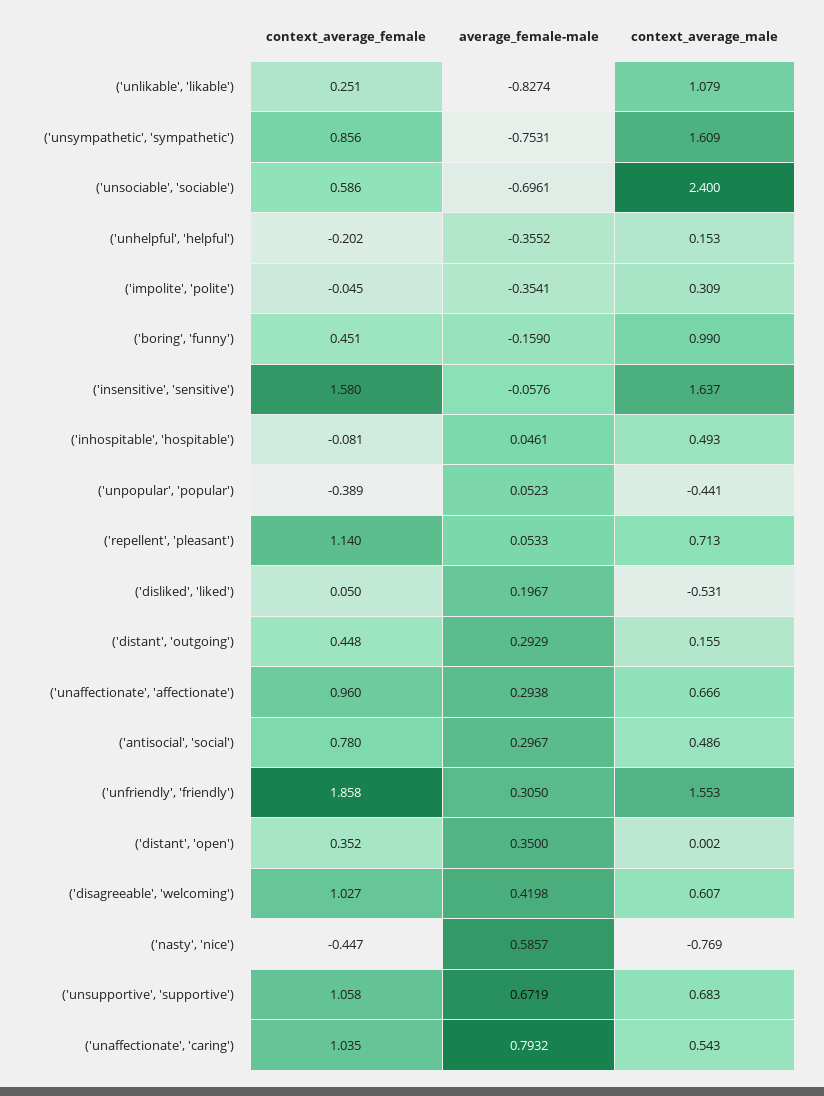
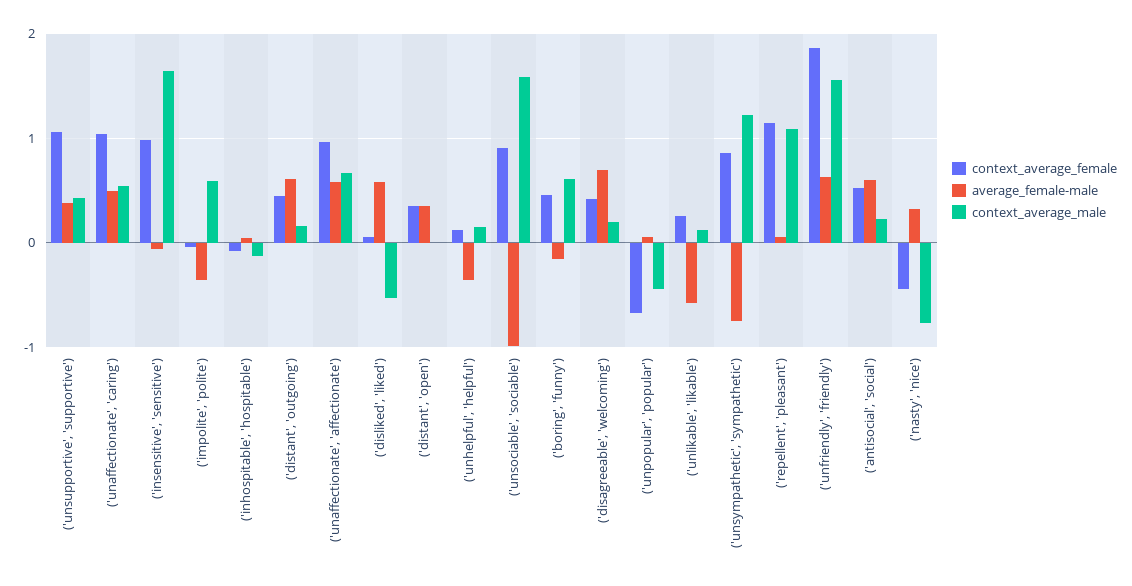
  {
    "context_average_female": {
      "('unlikable', 'likable')": 0.251,
      "('unsympathetic', 'sympathetic')": 0.856,
-     "('unsociable', 'sociable')": 0.586,
+     "('unsociable', 'sociable')": 0.9,
-     "('unhelpful', 'helpful')": -0.202,
+     "('unhelpful', 'helpful')": 0.1,
      "('impolite', 'polite')": -0.045,
      "('boring', 'funny')": 0.451,
-     "('insensitive', 'sensitive')": 1.58,
+     "('insensitive', 'sensitive')": 1,
      "('inhospitable', 'hospitable')": -0.081,
-     "('unpopular', 'popular')": -0.389,
+     "('unpopular', 'popular')": -0.7,
      "('repellent', 'pleasant')": 1.14,
      "('disliked', 'liked')": 0.05,
      "('distant', 'outgoing')": 0.448,
      "('unaffectionate', 'affectionate')": 0.96,
-     "('antisocial', 'social')": 0.78,
+     "('antisocial', 'social')": 0.5,
      "('unfriendly', 'friendly')": 1.858,
      "('distant', 'open')": 0.352,
-     "('disagreeable', 'welcoming')": 1.027,
+     "('disagreeable', 'welcoming')": 0.4,
      "('nasty', 'nice')": -0.447,
      "('unsupportive', 'supportive')": 1.058,
      "('unaffectionate', 'caring')": 1.035
    },
    "average_female-male": {
-     "('unlikable', 'likable')": -0.8274,
+     "('unlikable', 'likable')": -0.6,
      "('unsympathetic', 'sympathetic')": -0.7531,
-     "('unsociable', 'sociable')": -0.6961,
+     "('unsociable', 'sociable')": -1,
      "('unhelpful', 'helpful')": -0.3552,
      "('impolite', 'polite')": -0.3541,
      "('boring', 'funny')": -0.159,
      "('insensitive', 'sensitive')": -0.0576,
      "('inhospitable', 'hospitable')": 0.0461,
      "('unpopular', 'popular')": 0.0523,
      "('repellent', 'pleasant')": 0.0533,
-     "('disliked', 'liked')": 0.1967,
+     "('disliked', 'liked')": 0.6,
-     "('distant', 'outgoing')": 0.2929,
+     "('distant', 'outgoing')": 0.6,
-     "('unaffectionate', 'affectionate')": 0.2938,
+     "('unaffectionate', 'affectionate')": 0.6,
-     "('antisocial', 'social')": 0.2967,
+     "('antisocial', 'social')": 0.6,
-     "('unfriendly', 'friendly')": 0.305,
+     "('unfriendly', 'friendly')": 0.6,
      "('distant', 'open')": 0.35,
-     "('disagreeable', 'welcoming')": 0.4198,
+     "('disagreeable', 'welcoming')": 0.7,
-     "('nasty', 'nice')": 0.5857,
+     "('nasty', 'nice')": 0.3,
-     "('unsupportive', 'supportive')": 0.6719,
+     "('unsupportive', 'supportive')": 0.4,
-     "('unaffectionate', 'caring')": 0.7932
+     "('unaffectionate', 'caring')": 0.5
    },
    "context_average_male": {
-     "('unlikable', 'likable')": 1.079,
+     "('unlikable', 'likable')": 0.1,
-     "('unsympathetic', 'sympathetic')": 1.609,
+     "('unsympathetic', 'sympathetic')": 1.2,
-     "('unsociable', 'sociable')": 2.4,
+     "('unsociable', 'sociable')": 1.6,
      "('unhelpful', 'helpful')": 0.153,
-     "('impolite', 'polite')": 0.309,
+     "('impolite', 'polite')": 0.6,
-     "('boring', 'funny')": 0.99,
+     "('boring', 'funny')": 0.6,
      "('insensitive', 'sensitive')": 1.637,
-     "('inhospitable', 'hospitable')": 0.493,
+     "('inhospitable', 'hospitable')": -0.1,
      "('unpopular', 'popular')": -0.441,
-     "('repellent', 'pleasant')": 0.713,
+     "('repellent', 'pleasant')": 1.1,
      "('disliked', 'liked')": -0.531,
      "('distant', 'outgoing')": 0.155,
      "('unaffectionate', 'affectionate')": 0.666,
-     "('antisocial', 'social')": 0.486,
+     "('antisocial', 'social')": 0.2,
      "('unfriendly', 'friendly')": 1.553,
      "('distant', 'open')": 0.002,
-     "('disagreeable', 'welcoming')": 0.607,
+     "('disagreeable', 'welcoming')": 0.2,
      "('nasty', 'nice')": -0.769,
-     "('unsupportive', 'supportive')": 0.683,
+     "('unsupportive', 'supportive')": 0.4,
      "('unaffectionate', 'caring')": 0.543
    }
  }

